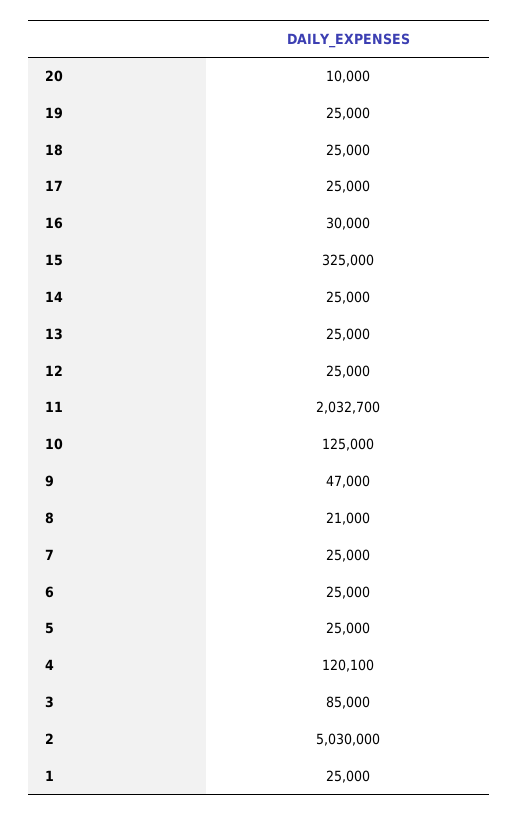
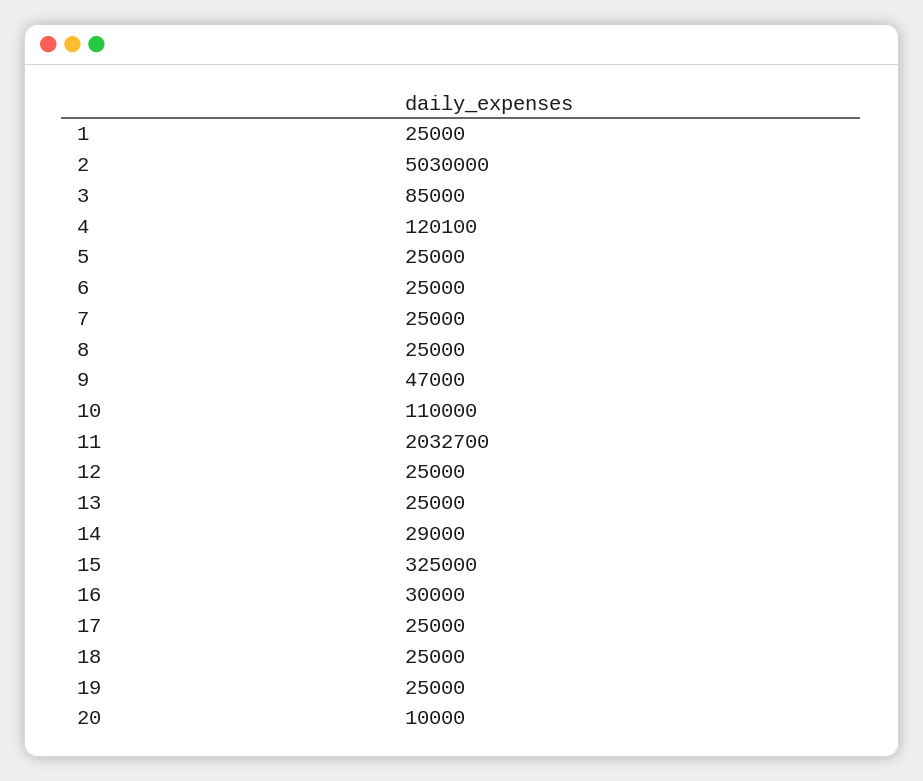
  {
    "20": 10000,
    "19": 25000,
    "18": 25000,
    "17": 25000,
    "16": 30000,
    "15": 325000,
-   "14": 25000,
+   "14": 29000,
    "13": 25000,
    "12": 25000,
    "11": 2032700,
-   "10": 125000,
+   "10": 110000,
    "9": 47000,
-   "8": 21000,
+   "8": 25000,
    "7": 25000,
    "6": 25000,
    "5": 25000,
    "4": 120100,
    "3": 85000,
    "2": 5030000,
    "1": 25000
  }

